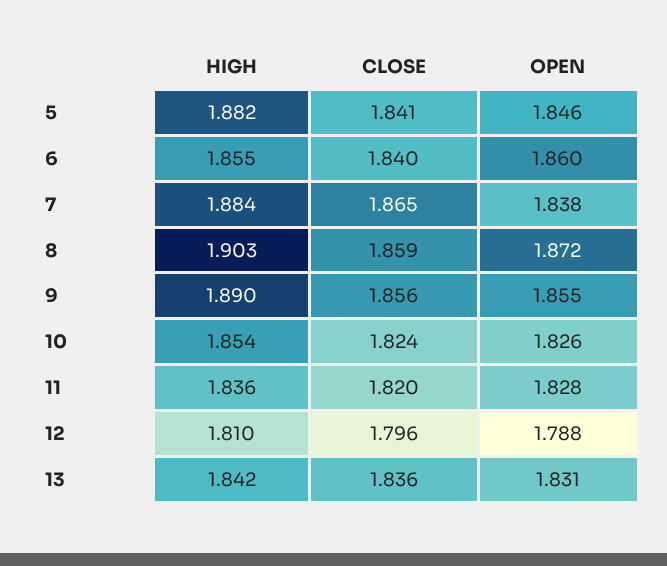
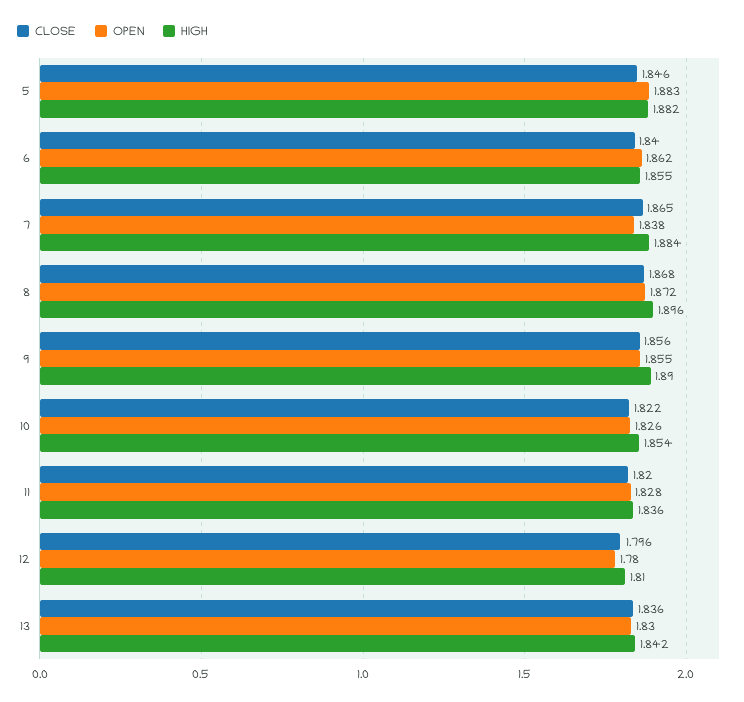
  {
    "HIGH": {
      "5": 1.882,
      "6": 1.855,
      "7": 1.884,
-     "8": 1.903,
+     "8": 1.896,
      "9": 1.89,
      "10": 1.854,
      "11": 1.836,
      "12": 1.81,
      "13": 1.842
    },
    "CLOSE": {
-     "5": 1.841,
+     "5": 1.846,
      "6": 1.84,
      "7": 1.865,
-     "8": 1.859,
+     "8": 1.868,
      "9": 1.856,
-     "10": 1.824,
+     "10": 1.822,
      "11": 1.82,
      "12": 1.796,
      "13": 1.836
    },
    "OPEN": {
-     "5": 1.846,
+     "5": 1.883,
-     "6": 1.86,
+     "6": 1.862,
      "7": 1.838,
      "8": 1.872,
      "9": 1.855,
      "10": 1.826,
      "11": 1.828,
-     "12": 1.788,
+     "12": 1.78,
-     "13": 1.831
+     "13": 1.83
    }
  }

